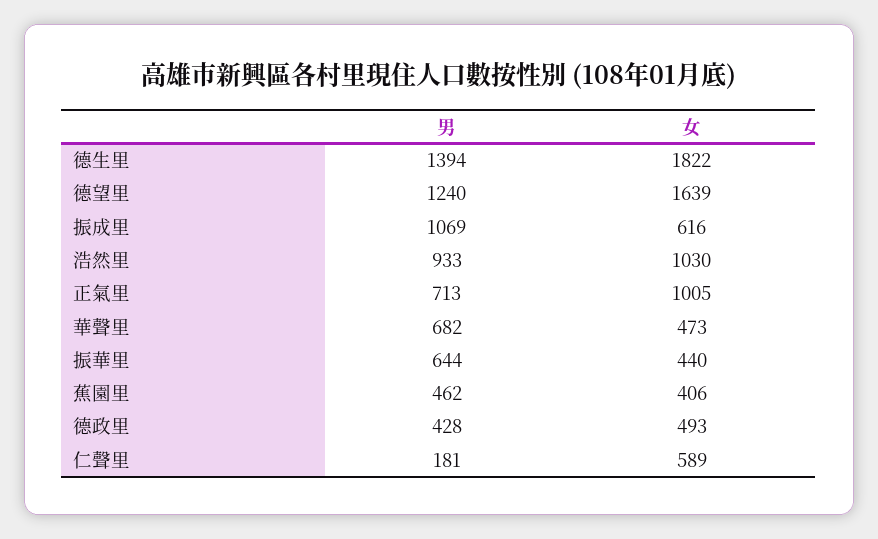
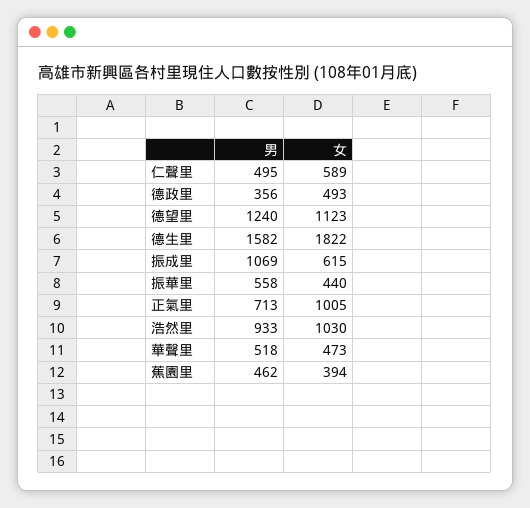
  {
    "男": {
-     "德生里": 1394,
+     "德生里": 1582,
      "德望里": 1240,
      "振成里": 1069,
      "浩然里": 933,
      "正氣里": 713,
-     "華聲里": 682,
+     "華聲里": 518,
-     "振華里": 644,
+     "振華里": 558,
      "蕉園里": 462,
-     "德政里": 428,
+     "德政里": 356,
-     "仁聲里": 181
+     "仁聲里": 495
    },
    "女": {
      "德生里": 1822,
-     "德望里": 1639,
+     "德望里": 1123,
-     "振成里": 616,
+     "振成里": 615,
      "浩然里": 1030,
      "正氣里": 1005,
      "華聲里": 473,
      "振華里": 440,
-     "蕉園里": 406,
+     "蕉園里": 394,
      "德政里": 493,
      "仁聲里": 589
    }
  }

